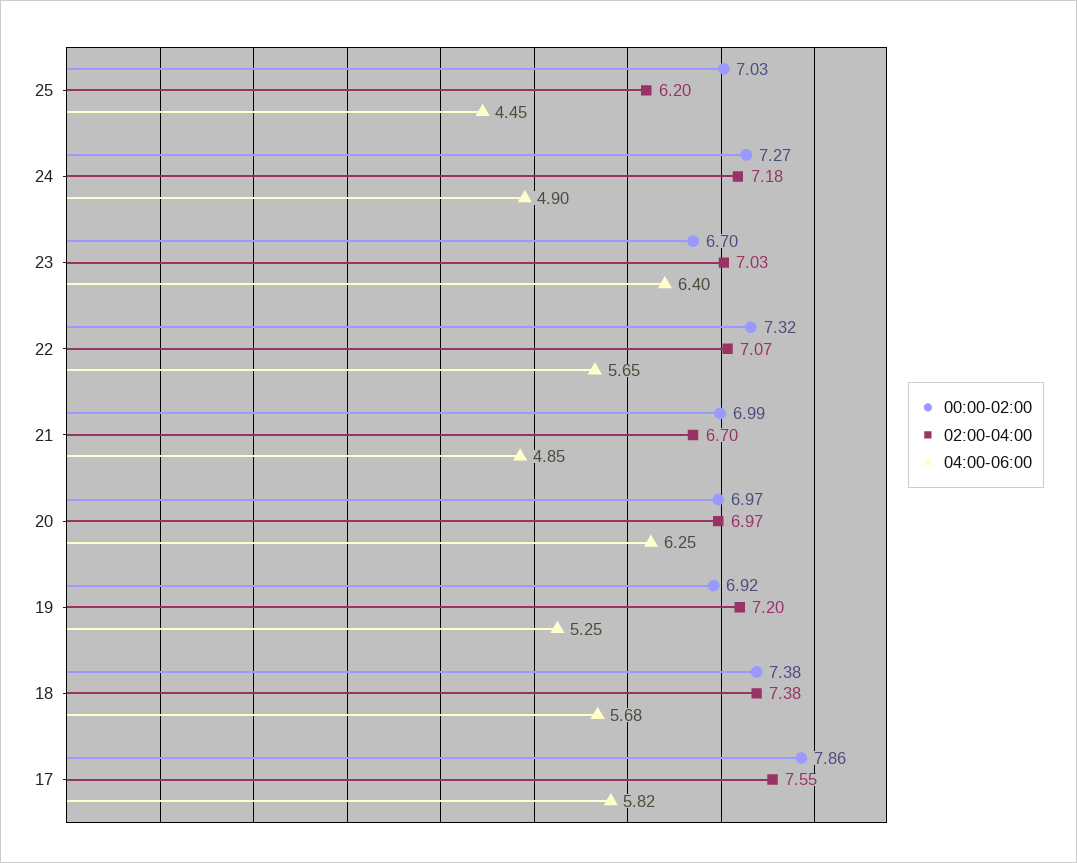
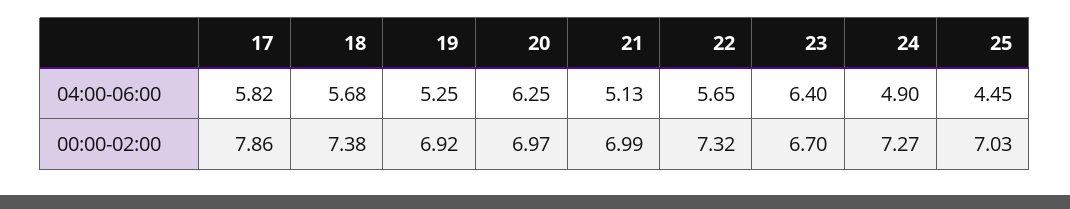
  {
    "00:00-02:00": {
      "25": 7.03,
      "24": 7.27,
      "23": 6.7,
      "22": 7.32,
      "21": 6.99,
      "20": 6.97,
      "19": 6.92,
      "18": 7.38,
      "17": 7.86
    },
-   "02:00-04:00": {
-     "25": 6.2,
-     "24": 7.18,
-     "23": 7.03,
-     "22": 7.07,
-     "21": 6.7,
-     "20": 6.97,
-     "19": 7.2,
-     "18": 7.38,
-     "17": 7.55
-   },
    "04:00-06:00": {
      "25": 4.45,
      "24": 4.9,
      "23": 6.4,
      "22": 5.65,
-     "21": 4.85,
+     "21": 5.13,
      "20": 6.25,
      "19": 5.25,
      "18": 5.68,
      "17": 5.82
    }
  }

